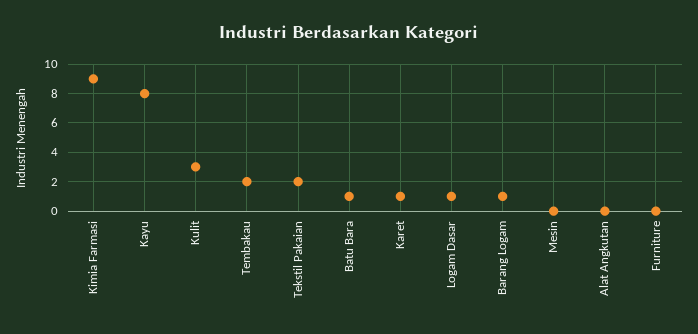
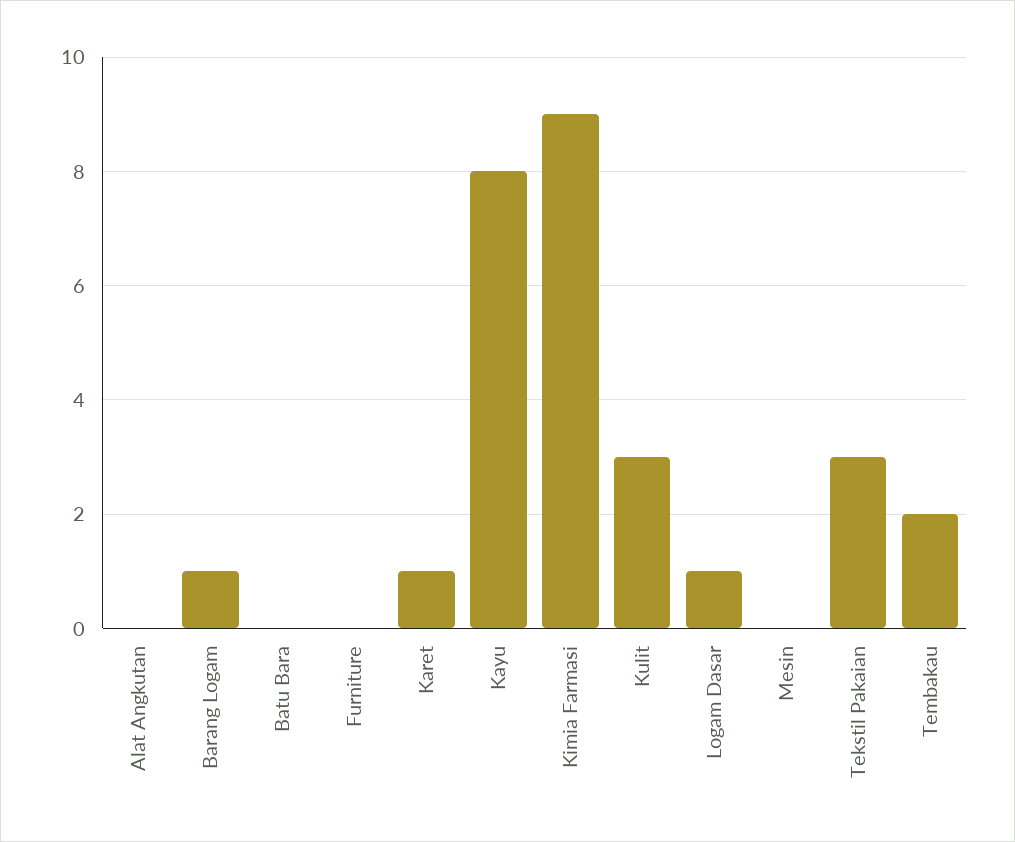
  {
    "Kimia Farmasi": 9,
    "Kayu": 8,
    "Kulit": 3,
    "Tembakau": 2,
-   "Tekstil Pakaian": 2,
+   "Tekstil Pakaian": 3,
-   "Batu Bara": 1,
+   "Batu Bara": 0,
    "Karet": 1,
    "Logam Dasar": 1,
    "Barang Logam": 1,
    "Mesin": 0,
    "Alat Angkutan": 0,
    "Furniture": 0
  }

